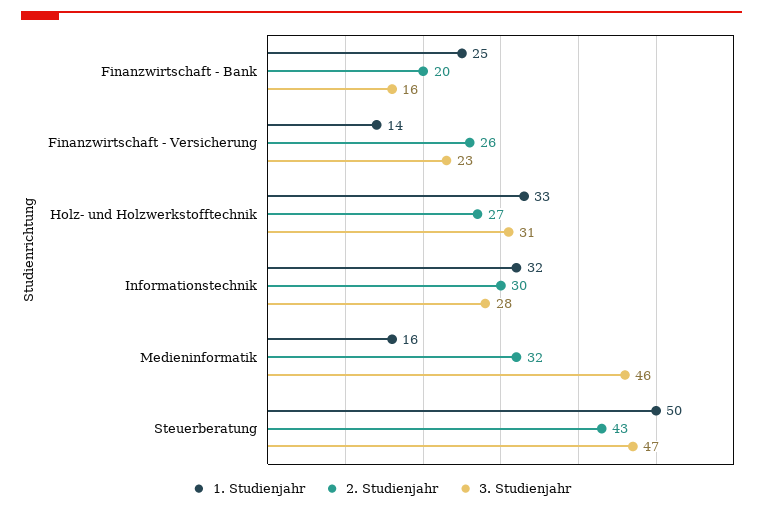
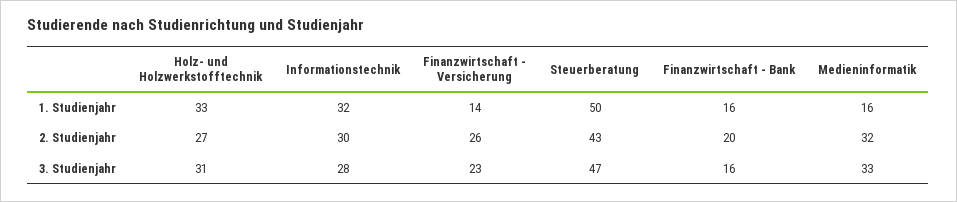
  {
    "1. Studienjahr": {
-     "Finanzwirtschaft - Bank": 25,
+     "Finanzwirtschaft - Bank": 16,
      "Finanzwirtschaft - Versicherung": 14,
      "Holz- und Holzwerkstofftechnik": 33,
      "Informationstechnik": 32,
      "Medieninformatik": 16,
      "Steuerberatung": 50
    },
    "2. Studienjahr": {
      "Finanzwirtschaft - Bank": 20,
      "Finanzwirtschaft - Versicherung": 26,
      "Holz- und Holzwerkstofftechnik": 27,
      "Informationstechnik": 30,
      "Medieninformatik": 32,
      "Steuerberatung": 43
    },
    "3. Studienjahr": {
      "Finanzwirtschaft - Bank": 16,
      "Finanzwirtschaft - Versicherung": 23,
      "Holz- und Holzwerkstofftechnik": 31,
      "Informationstechnik": 28,
-     "Medieninformatik": 46,
+     "Medieninformatik": 33,
      "Steuerberatung": 47
    }
  }

